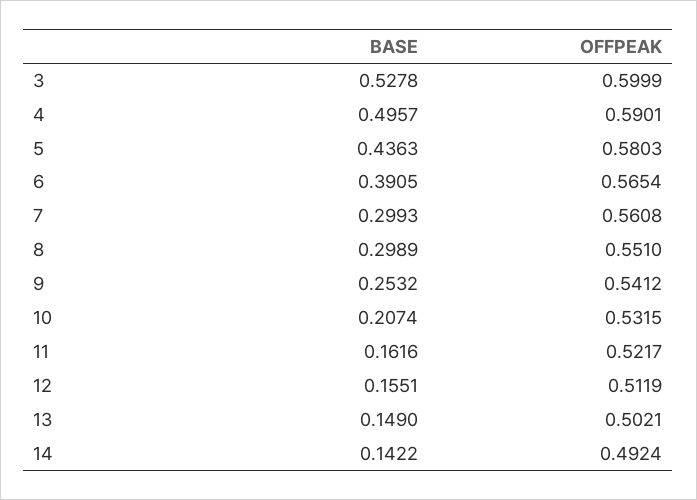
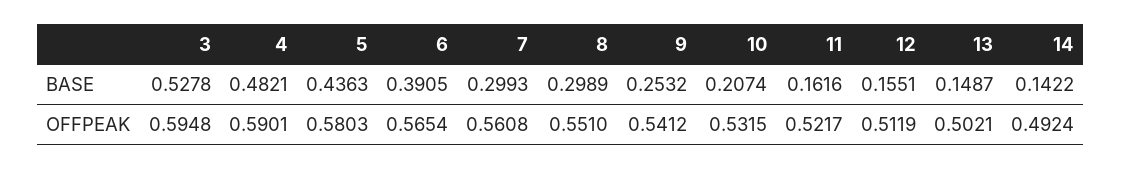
  {
    "BASE": {
      "3": 0.5278,
-     "4": 0.4957,
+     "4": 0.4821,
      "5": 0.4363,
      "6": 0.3905,
      "7": 0.2993,
      "8": 0.2989,
      "9": 0.2532,
      "10": 0.2074,
      "11": 0.1616,
      "12": 0.1551,
-     "13": 0.149,
+     "13": 0.1487,
      "14": 0.1422
    },
    "OFFPEAK": {
-     "3": 0.5999,
+     "3": 0.5948,
      "4": 0.5901,
      "5": 0.5803,
      "6": 0.5654,
      "7": 0.5608,
      "8": 0.551,
      "9": 0.5412,
      "10": 0.5315,
      "11": 0.5217,
      "12": 0.5119,
      "13": 0.5021,
      "14": 0.4924
    }
  }

